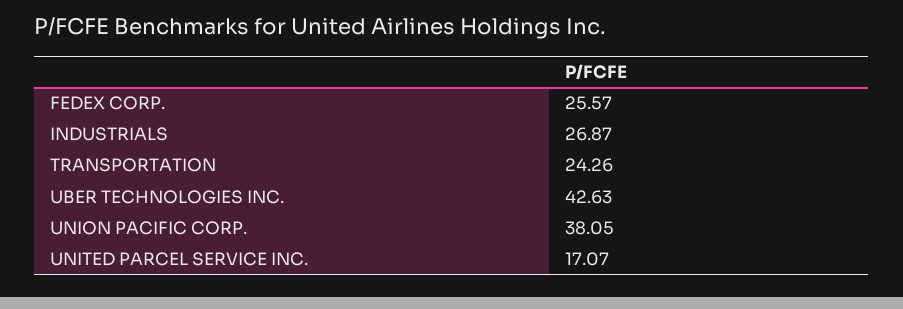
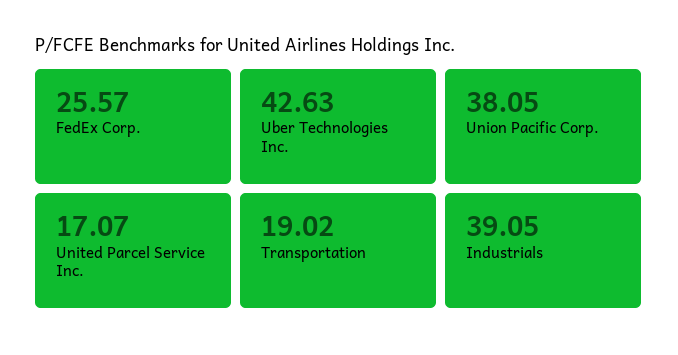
  {
    "FEDEX CORP.": 25.57,
-   "INDUSTRIALS": 26.87,
+   "INDUSTRIALS": 39.05,
-   "TRANSPORTATION": 24.26,
+   "TRANSPORTATION": 19.02,
    "UBER TECHNOLOGIES INC.": 42.63,
    "UNION PACIFIC CORP.": 38.05,
    "UNITED PARCEL SERVICE INC.": 17.07
  }

